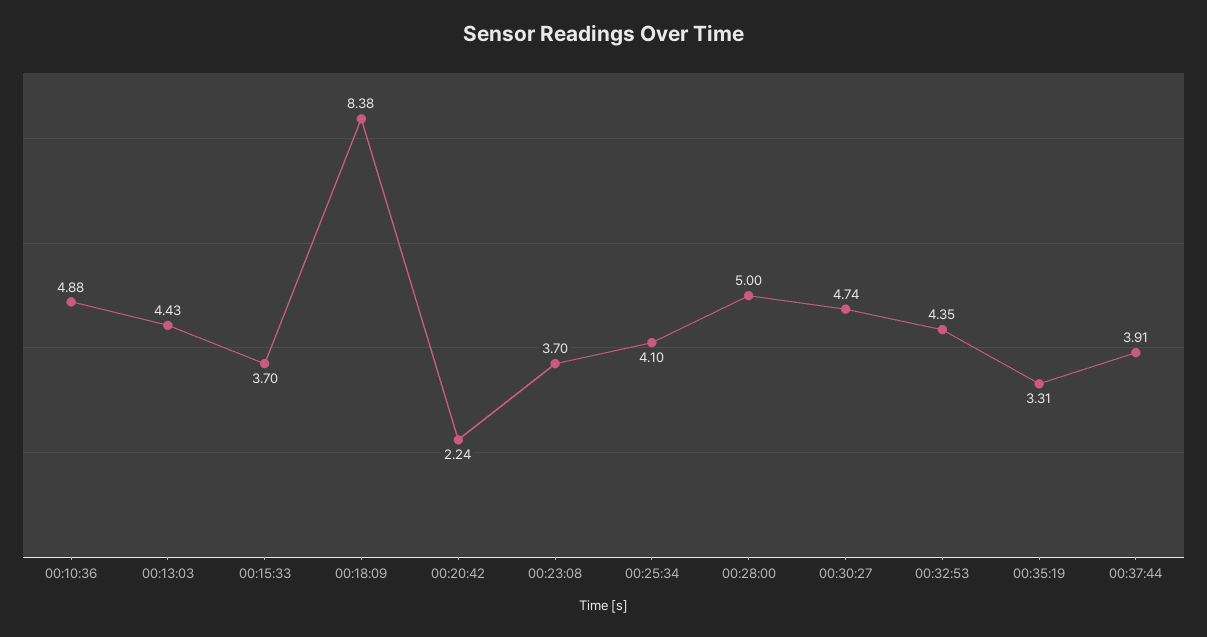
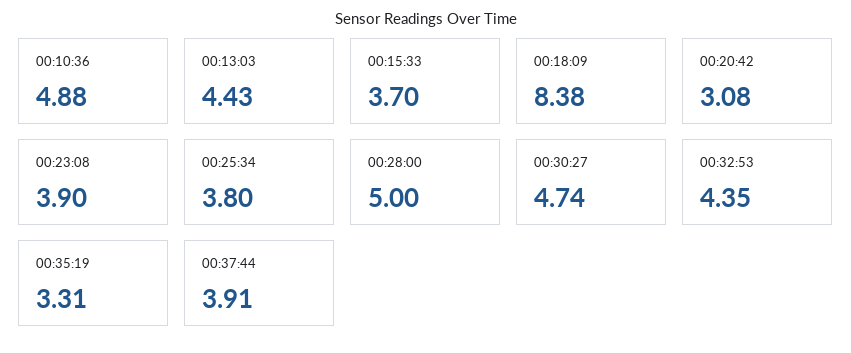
  {
    "00:10:36": 4.88,
    "00:13:03": 4.43,
    "00:15:33": 3.7,
    "00:18:09": 8.38,
-   "00:20:42": 2.24,
+   "00:20:42": 3.08,
-   "00:23:08": 3.7,
+   "00:23:08": 3.9,
-   "00:25:34": 4.1,
+   "00:25:34": 3.8,
    "00:28:00": 5,
    "00:30:27": 4.74,
    "00:32:53": 4.35,
    "00:35:19": 3.31,
    "00:37:44": 3.91
  }

